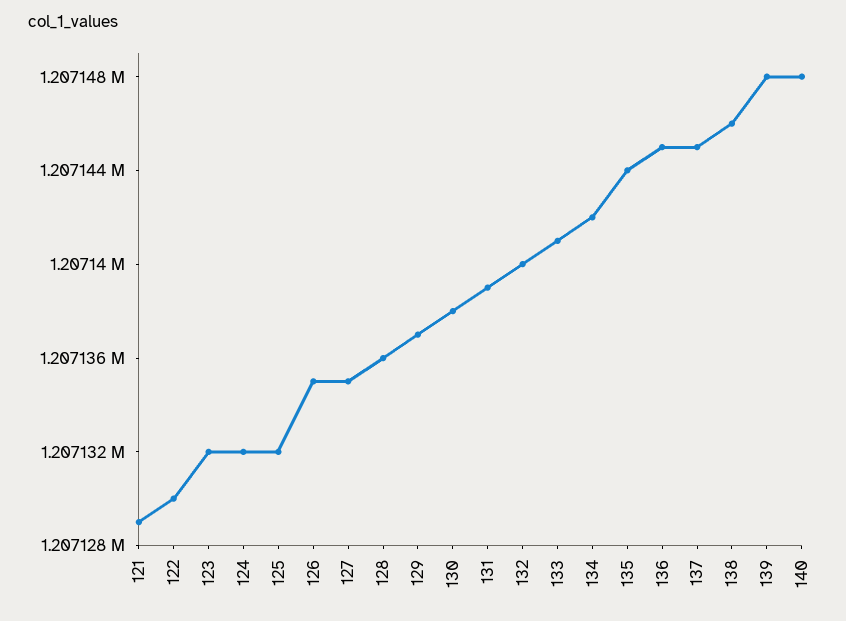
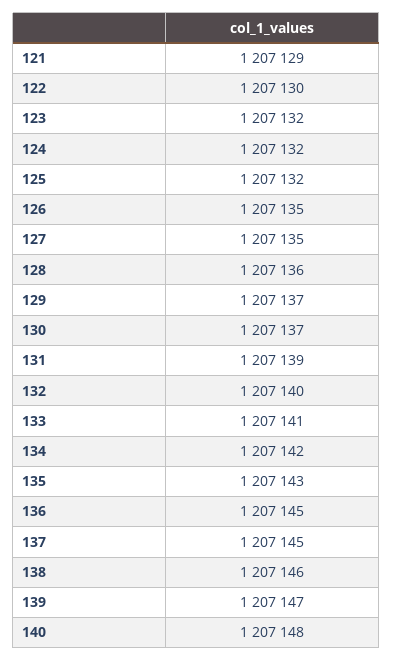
  {
    "121": 1207129,
    "122": 1207130,
    "123": 1207132,
    "124": 1207132,
    "125": 1207132,
    "126": 1207135,
    "127": 1207135,
    "128": 1207136,
    "129": 1207137,
-   "130": 1207138,
+   "130": 1207137,
    "131": 1207139,
    "132": 1207140,
    "133": 1207141,
    "134": 1207142,
-   "135": 1207144,
+   "135": 1207143,
    "136": 1207145,
    "137": 1207145,
    "138": 1207146,
-   "139": 1207148,
+   "139": 1207147,
    "140": 1207148
  }

